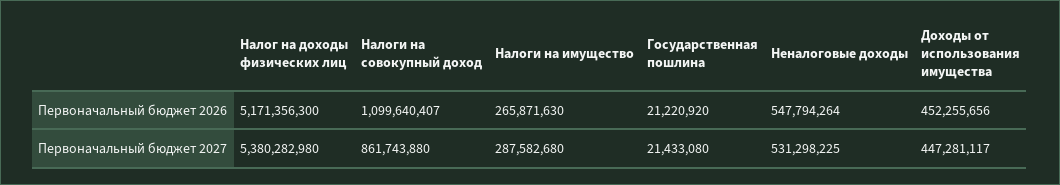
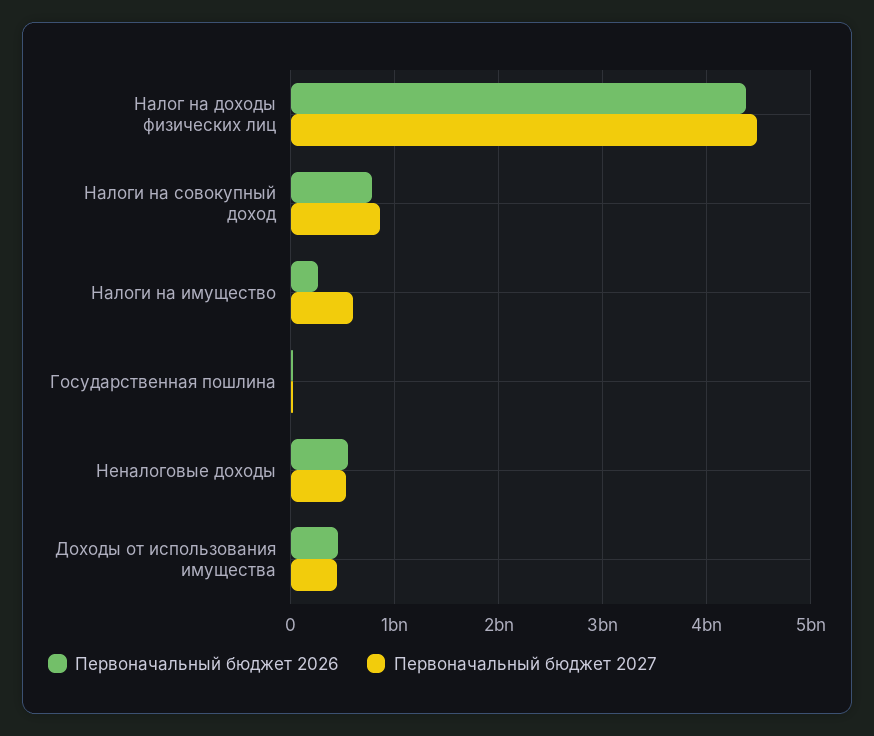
  {
    "Первоначальный бюджет 2026": {
-     "Налог на доходы физических лиц": 5171356300,
+     "Налог на доходы физических лиц": 4400000000,
-     "Налоги на совокупный доход": 1099640407,
+     "Налоги на совокупный доход": 800000000,
      "Налоги на имущество": 265871630,
      "Государственная пошлина": 21220920,
      "Неналоговые доходы": 547794264,
      "Доходы от использования имущества": 452255656
    },
    "Первоначальный бюджет 2027": {
-     "Налог на доходы физических лиц": 5380282980,
+     "Налог на доходы физических лиц": 4500000000,
      "Налоги на совокупный доход": 861743880,
-     "Налоги на имущество": 287582680,
+     "Налоги на имущество": 600000000,
      "Государственная пошлина": 21433080,
      "Неналоговые доходы": 531298225,
      "Доходы от использования имущества": 447281117
    }
  }

